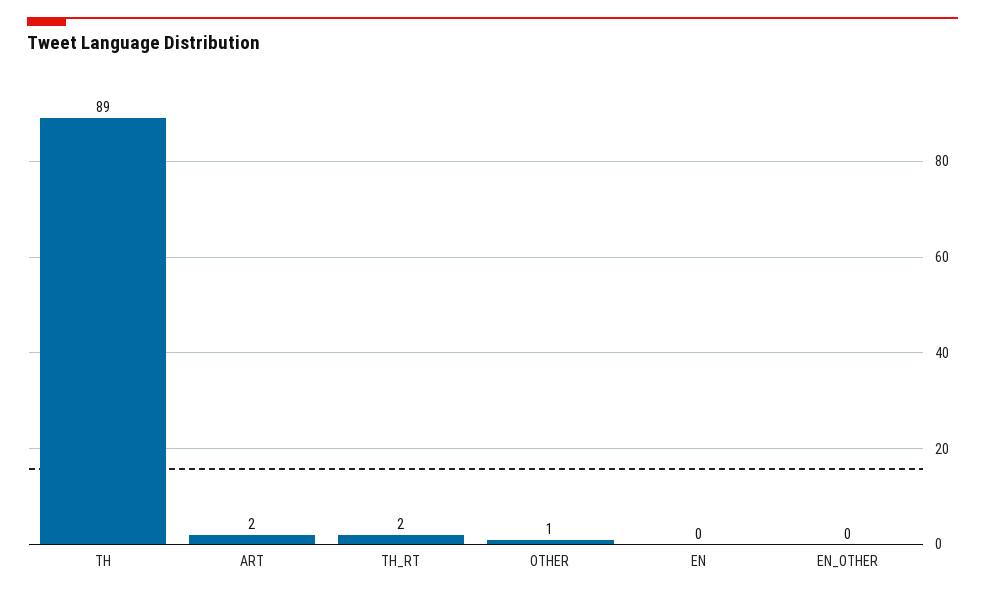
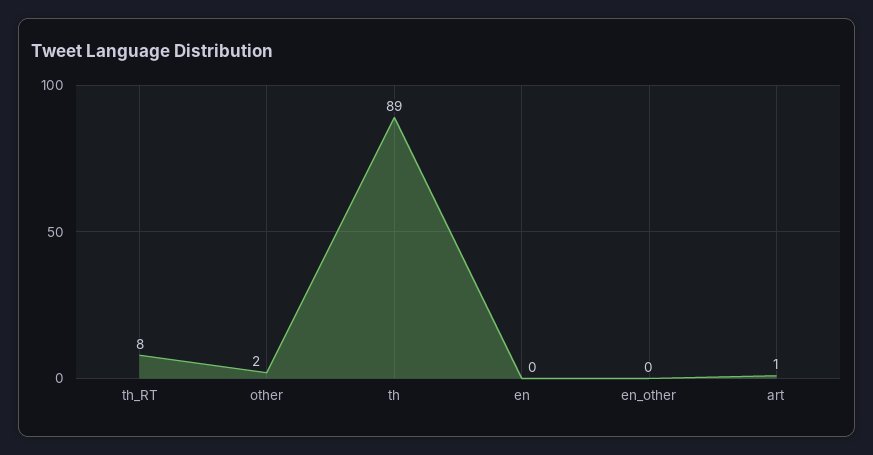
  {
    "TH": 89,
-   "ART": 2,
+   "ART": 1,
-   "TH_RT": 2,
+   "TH_RT": 8,
-   "OTHER": 1,
+   "OTHER": 2,
    "EN": 0,
    "EN_OTHER": 0
  }

